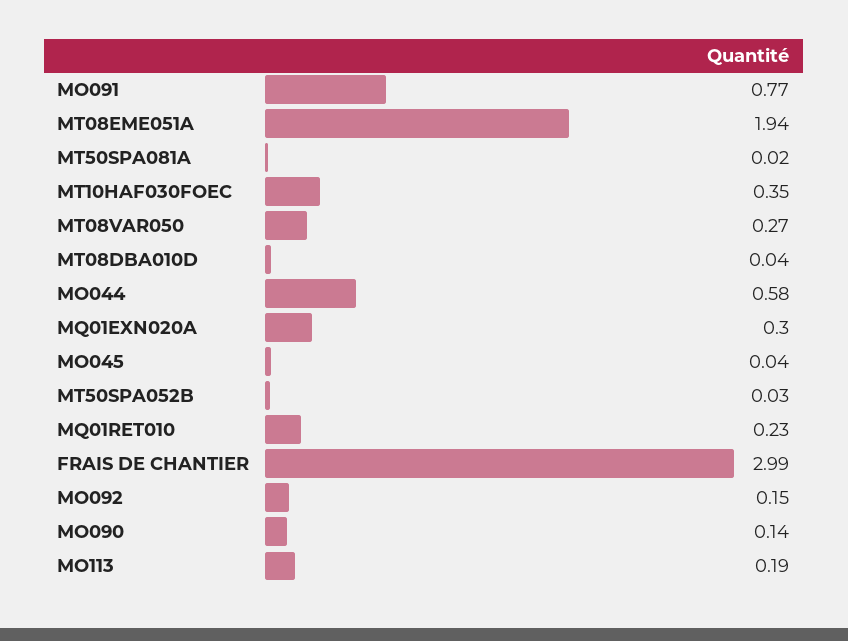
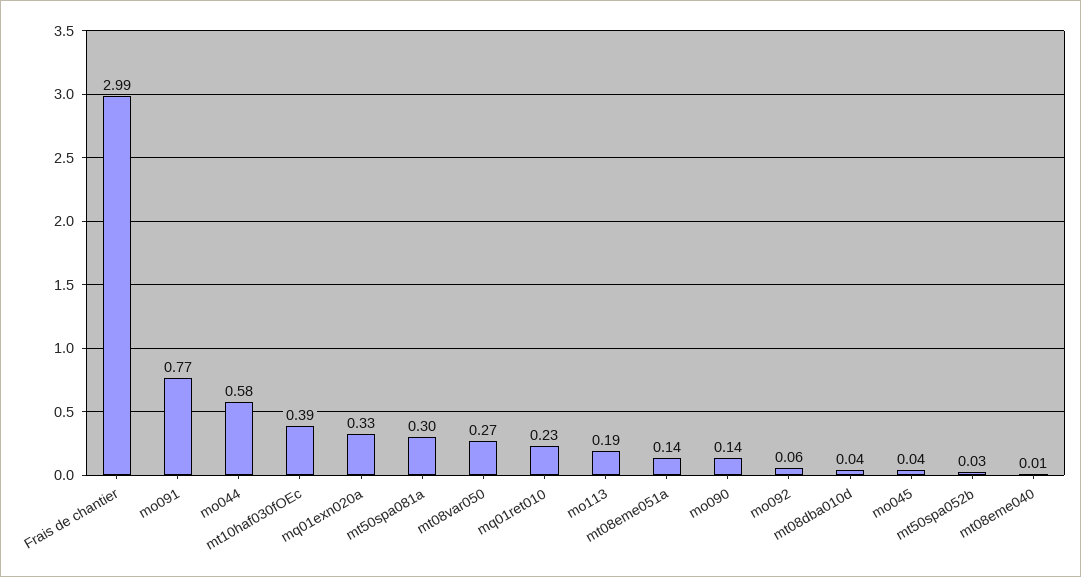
  {
    "MO091": 0.77,
-   "MT08EME051A": 1.94,
+   "MT08EME051A": 0.14,
-   "MT50SPA081A": 0.02,
+   "MT50SPA081A": 0.3,
-   "MT10HAF030FOEC": 0.35,
+   "MT10HAF030FOEC": 0.39,
    "MT08VAR050": 0.27,
    "MT08DBA010D": 0.04,
    "MO044": 0.58,
-   "MQ01EXN020A": 0.3,
+   "MQ01EXN020A": 0.33,
    "MO045": 0.04,
    "MT50SPA052B": 0.03,
    "MQ01RET010": 0.23,
    "FRAIS DE CHANTIER": 2.99,
-   "MO092": 0.15,
+   "MO092": 0.06,
    "MO090": 0.14,
-   "MO113": 0.19
+   "MO113": 0.19,
+   "mt08eme040": 0.01
  }

